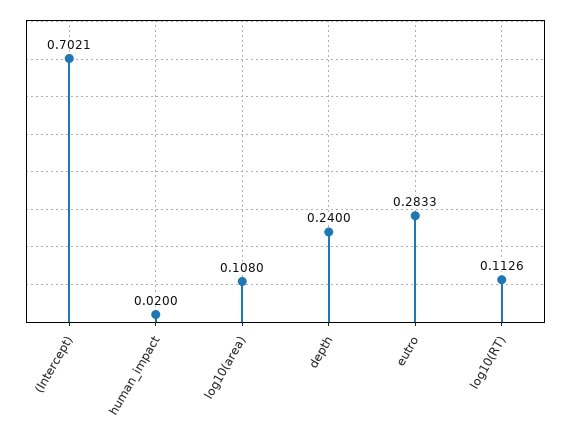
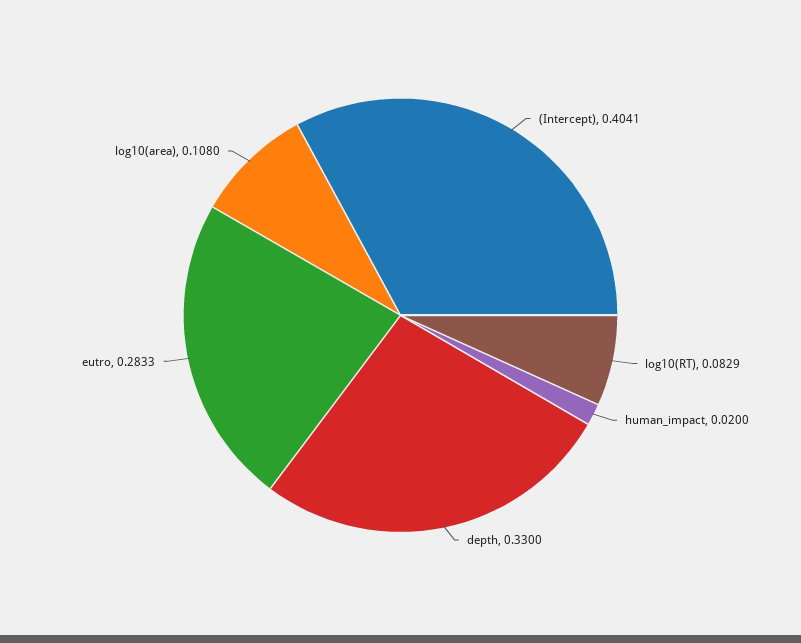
  {
-   "(Intercept)": 0.7021,
+   "(Intercept)": 0.4041,
    "human_impact": 0.02,
    "log10(area)": 0.108,
-   "depth": 0.24,
+   "depth": 0.33,
    "eutro": 0.2833,
-   "log10(RT)": 0.1126
+   "log10(RT)": 0.0829
  }

